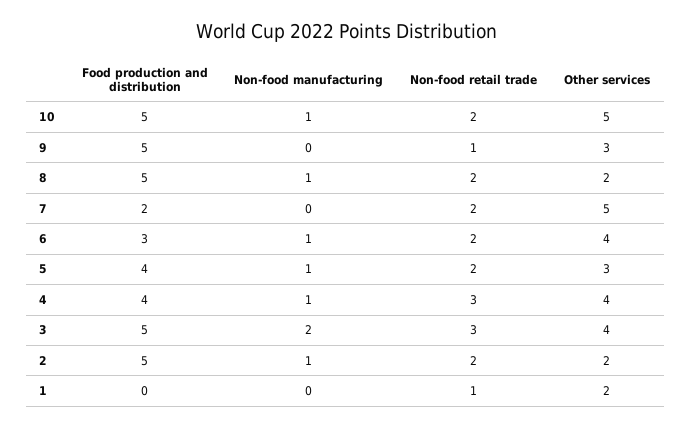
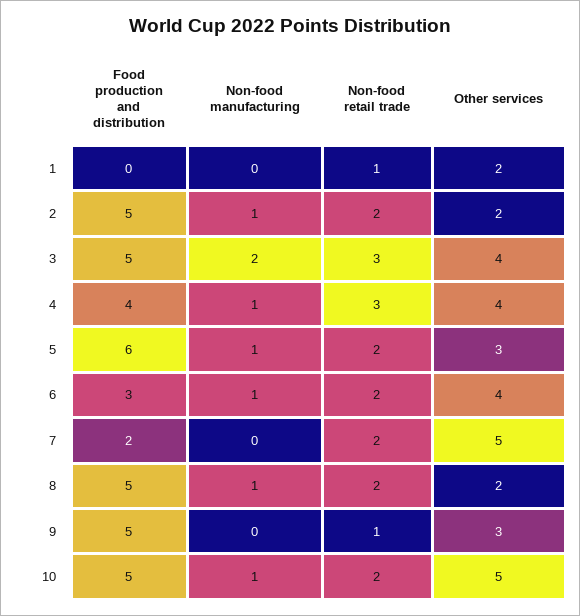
  {
    "Food production and distribution": {
      "10": 5,
      "9": 5,
      "8": 5,
      "7": 2,
      "6": 3,
-     "5": 4,
+     "5": 6,
      "4": 4,
      "3": 5,
      "2": 5,
      "1": 0
    },
    "Non-food manufacturing": {
      "10": 1,
      "9": 0,
      "8": 1,
      "7": 0,
      "6": 1,
      "5": 1,
      "4": 1,
      "3": 2,
      "2": 1,
      "1": 0
    },
    "Non-food retail trade": {
      "10": 2,
      "9": 1,
      "8": 2,
      "7": 2,
      "6": 2,
      "5": 2,
      "4": 3,
      "3": 3,
      "2": 2,
      "1": 1
    },
    "Other services": {
      "10": 5,
      "9": 3,
      "8": 2,
      "7": 5,
      "6": 4,
      "5": 3,
      "4": 4,
      "3": 4,
      "2": 2,
      "1": 2
    }
  }

